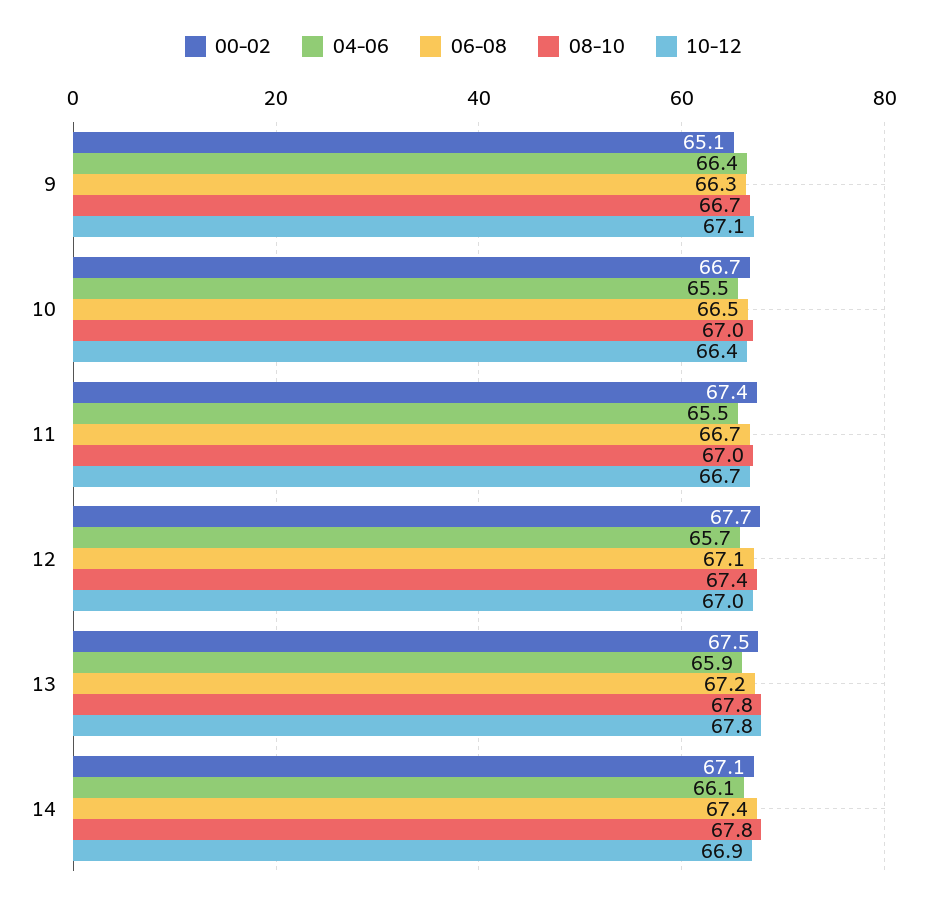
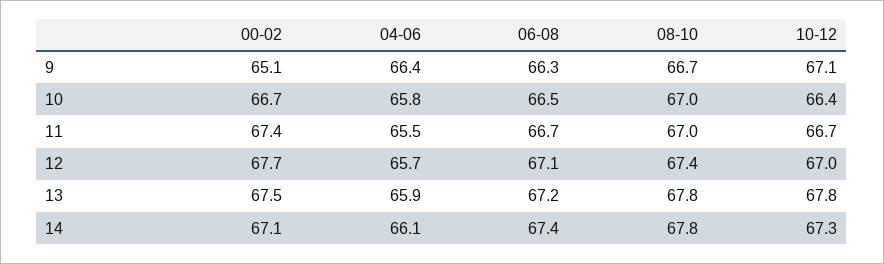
  {
    "00-02": {
      "9": 65.1,
      "10": 66.7,
      "11": 67.4,
      "12": 67.7,
      "13": 67.5,
      "14": 67.1
    },
    "04-06": {
      "9": 66.4,
-     "10": 65.5,
+     "10": 65.8,
      "11": 65.5,
      "12": 65.7,
      "13": 65.9,
      "14": 66.1
    },
    "06-08": {
      "9": 66.3,
      "10": 66.5,
      "11": 66.7,
      "12": 67.1,
      "13": 67.2,
      "14": 67.4
    },
    "08-10": {
      "9": 66.7,
      "10": 67,
      "11": 67,
      "12": 67.4,
      "13": 67.8,
      "14": 67.8
    },
    "10-12": {
      "9": 67.1,
      "10": 66.4,
      "11": 66.7,
      "12": 67,
      "13": 67.8,
-     "14": 66.9
+     "14": 67.3
    }
  }

